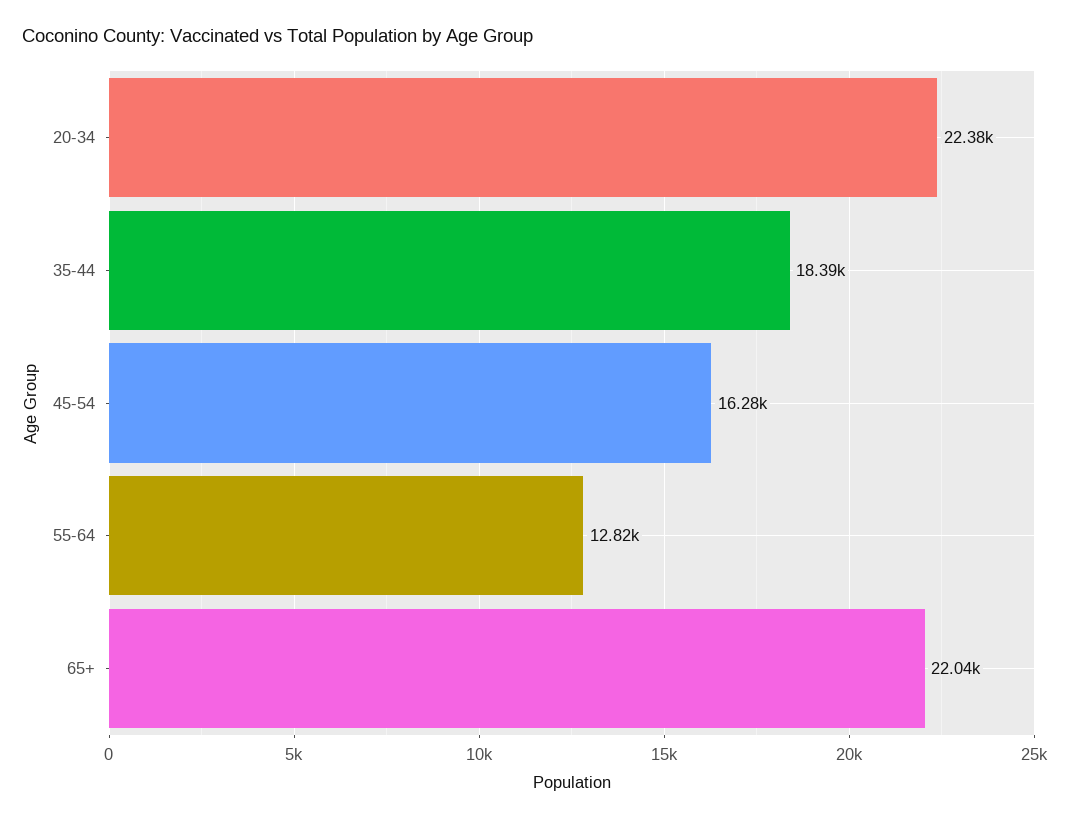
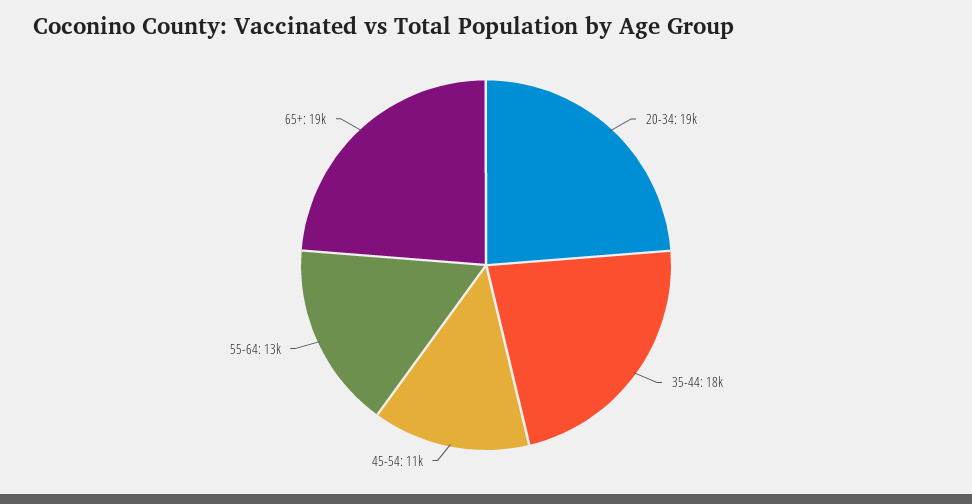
  {
-   "20-34": 22380,
+   "20-34": 19000,
    "35-44": 18390,
-   "45-54": 16280,
+   "45-54": 11000,
    "55-64": 12820,
-   "65+": 22040
+   "65+": 19000
  }

